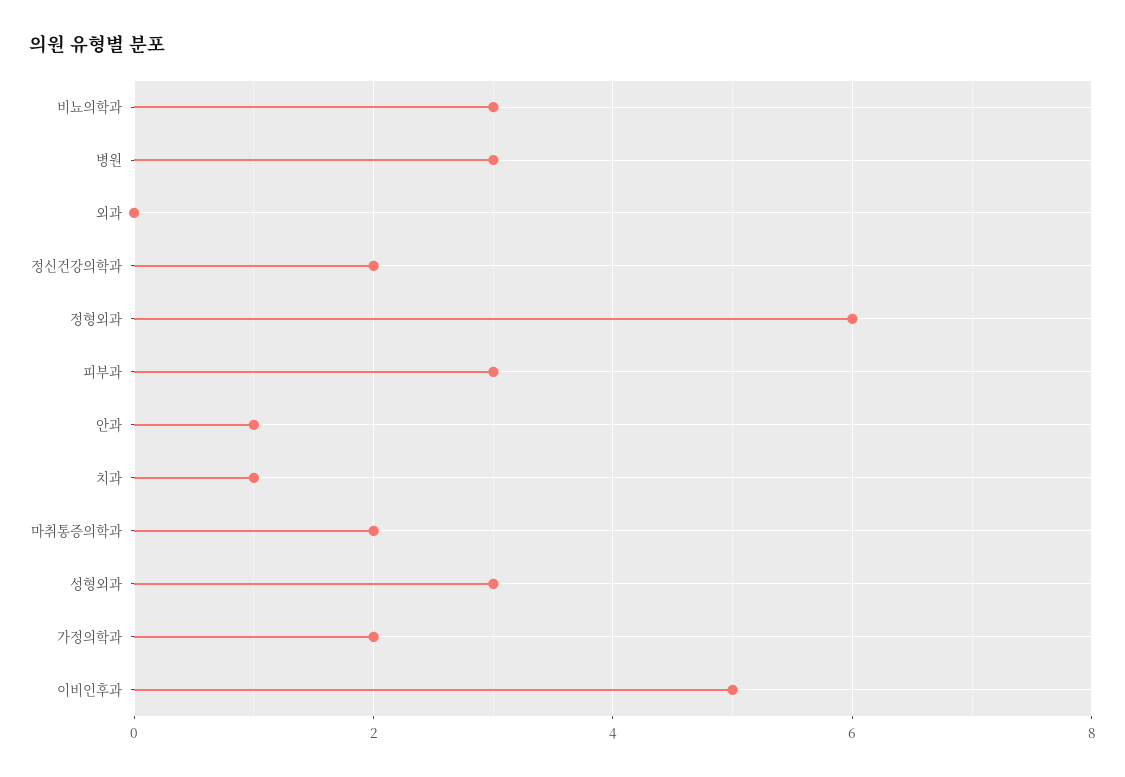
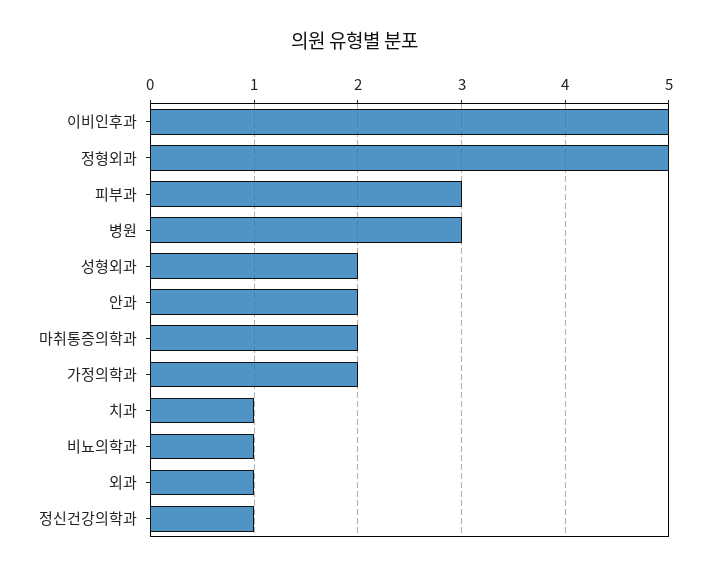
  {
-   "비뇨의학과": 3,
+   "비뇨의학과": 1,
    "병원": 3,
-   "외과": 0,
+   "외과": 1,
-   "정신건강의학과": 2,
+   "정신건강의학과": 1,
-   "정형외과": 6,
+   "정형외과": 5,
    "피부과": 3,
-   "안과": 1,
+   "안과": 2,
    "치과": 1,
    "마취통증의학과": 2,
-   "성형외과": 3,
+   "성형외과": 2,
    "가정의학과": 2,
    "이비인후과": 5
  }

